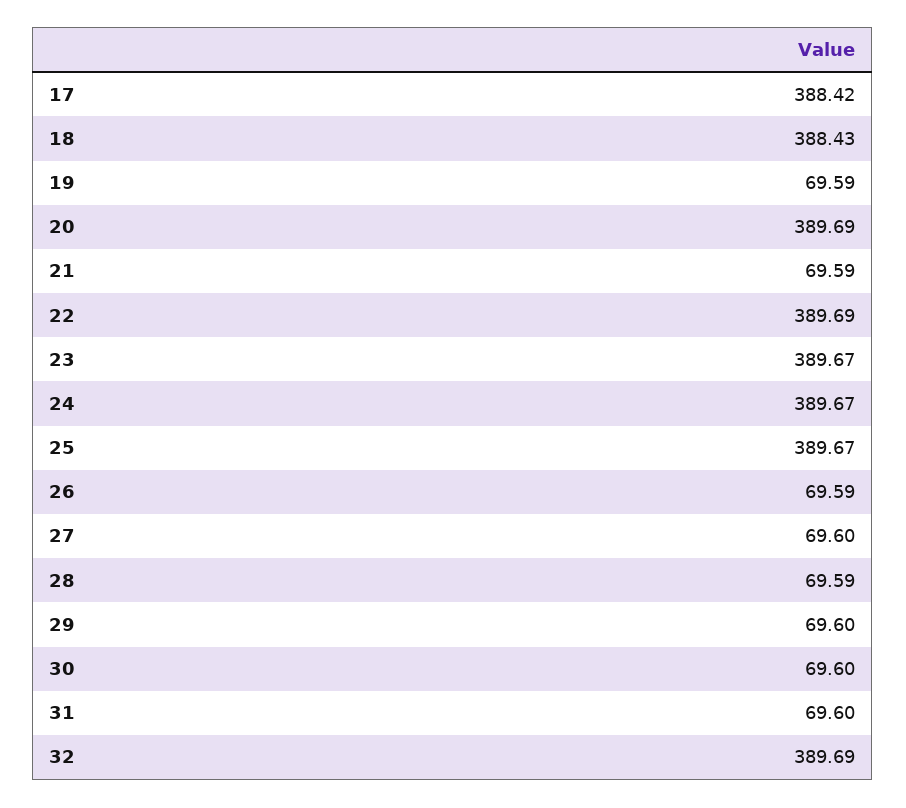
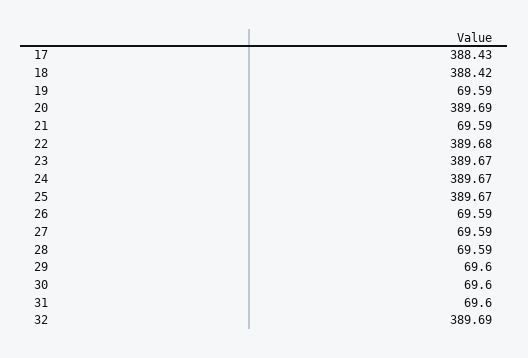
  {
-   "17": 388.42,
+   "17": 388.43,
-   "18": 388.43,
+   "18": 388.42,
    "19": 69.59,
    "20": 389.69,
    "21": 69.59,
-   "22": 389.69,
+   "22": 389.68,
    "23": 389.67,
    "24": 389.67,
    "25": 389.67,
    "26": 69.59,
-   "27": 69.6,
+   "27": 69.59,
    "28": 69.59,
    "29": 69.6,
    "30": 69.6,
    "31": 69.6,
    "32": 389.69
  }

